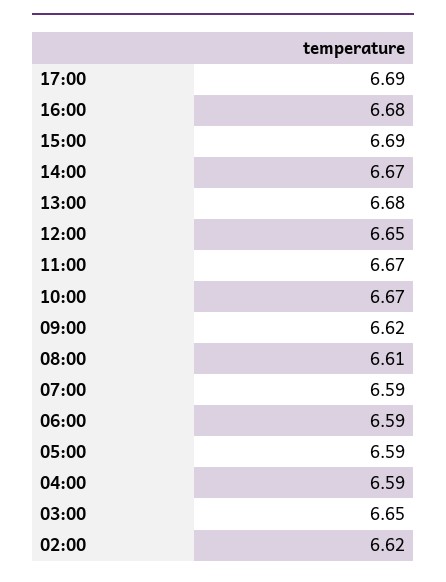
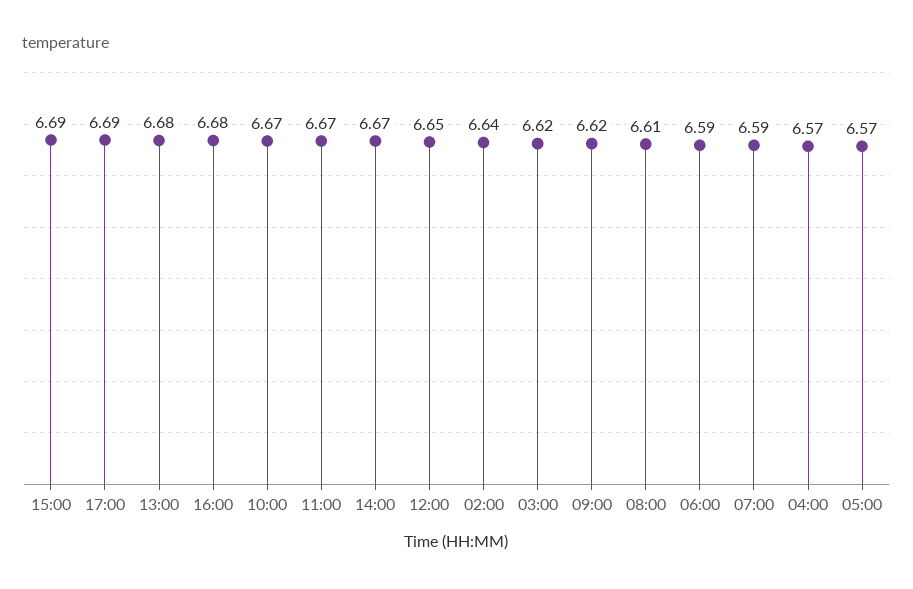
  {
    "17:00": 6.69,
    "16:00": 6.68,
    "15:00": 6.69,
    "14:00": 6.67,
    "13:00": 6.68,
    "12:00": 6.65,
    "11:00": 6.67,
    "10:00": 6.67,
    "09:00": 6.62,
    "08:00": 6.61,
    "07:00": 6.59,
    "06:00": 6.59,
-   "05:00": 6.59,
+   "05:00": 6.57,
-   "04:00": 6.59,
+   "04:00": 6.57,
-   "03:00": 6.65,
+   "03:00": 6.62,
-   "02:00": 6.62
+   "02:00": 6.64
  }

